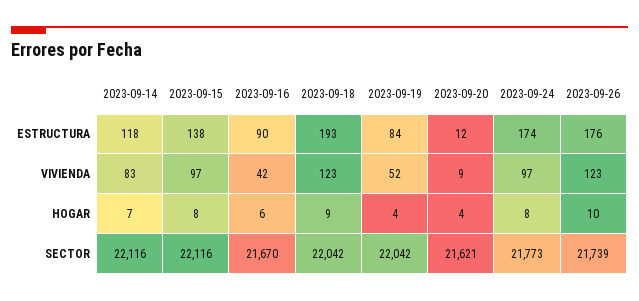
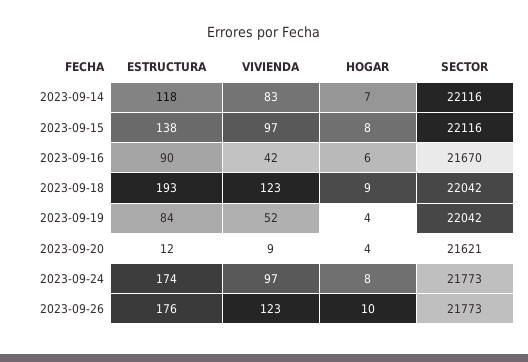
  {
    "2023-09-14": {
      "ESTRUCTURA": 118,
      "VIVIENDA": 83,
      "HOGAR": 7,
      "SECTOR": 22116
    },
    "2023-09-15": {
      "ESTRUCTURA": 138,
      "VIVIENDA": 97,
      "HOGAR": 8,
      "SECTOR": 22116
    },
    "2023-09-16": {
      "ESTRUCTURA": 90,
      "VIVIENDA": 42,
      "HOGAR": 6,
      "SECTOR": 21670
    },
    "2023-09-18": {
      "ESTRUCTURA": 193,
      "VIVIENDA": 123,
      "HOGAR": 9,
      "SECTOR": 22042
    },
    "2023-09-19": {
      "ESTRUCTURA": 84,
      "VIVIENDA": 52,
      "HOGAR": 4,
      "SECTOR": 22042
    },
    "2023-09-20": {
      "ESTRUCTURA": 12,
      "VIVIENDA": 9,
      "HOGAR": 4,
      "SECTOR": 21621
    },
    "2023-09-24": {
      "ESTRUCTURA": 174,
      "VIVIENDA": 97,
      "HOGAR": 8,
      "SECTOR": 21773
    },
    "2023-09-26": {
      "ESTRUCTURA": 176,
      "VIVIENDA": 123,
      "HOGAR": 10,
-     "SECTOR": 21739
+     "SECTOR": 21773
    }
  }

